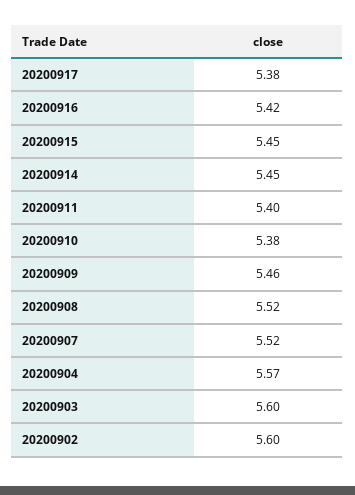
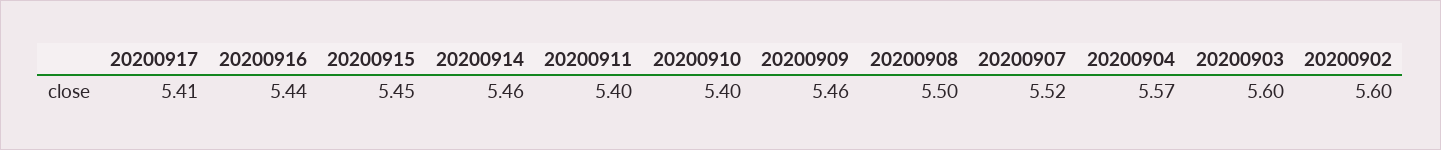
  {
-   "20200917": 5.38,
+   "20200917": 5.41,
-   "20200916": 5.42,
+   "20200916": 5.44,
    "20200915": 5.45,
-   "20200914": 5.45,
+   "20200914": 5.46,
    "20200911": 5.4,
-   "20200910": 5.38,
+   "20200910": 5.4,
    "20200909": 5.46,
-   "20200908": 5.52,
+   "20200908": 5.5,
    "20200907": 5.52,
    "20200904": 5.57,
    "20200903": 5.6,
    "20200902": 5.6
  }

